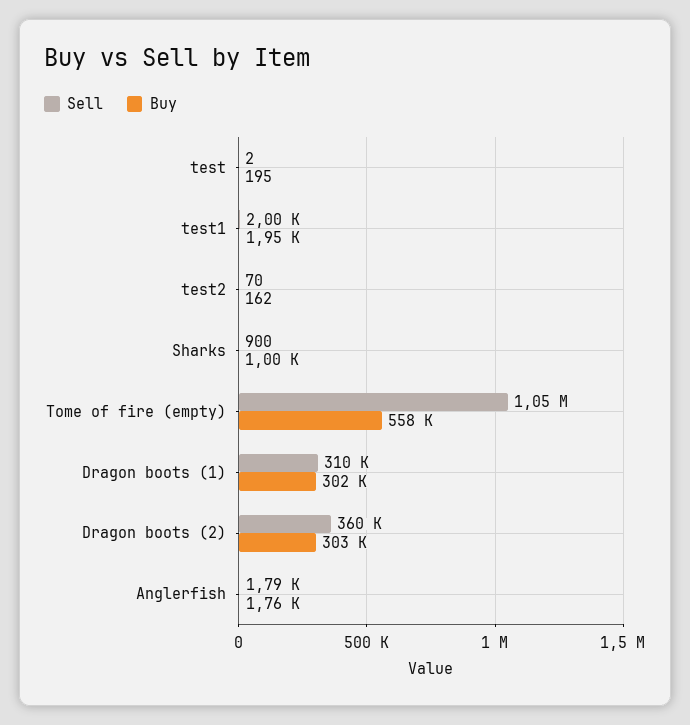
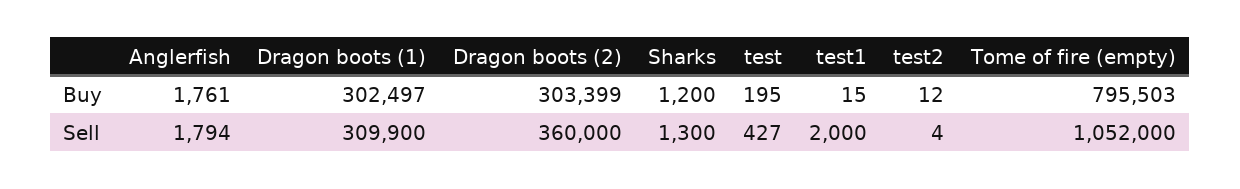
  {
    "Sell": {
-     "test": 2,
+     "test": 427,
      "test1": 2000,
-     "test2": 70,
+     "test2": 4,
-     "Sharks": 900,
+     "Sharks": 1300,
      "Tome of fire (empty)": 1052000,
      "Dragon boots (1)": 309900,
      "Dragon boots (2)": 360000,
      "Anglerfish": 1794
    },
    "Buy": {
      "test": 195,
-     "test1": 1950,
+     "test1": 15,
-     "test2": 162,
+     "test2": 12,
-     "Sharks": 1000,
+     "Sharks": 1200,
-     "Tome of fire (empty)": 558000,
+     "Tome of fire (empty)": 795503,
      "Dragon boots (1)": 302497,
      "Dragon boots (2)": 303399,
      "Anglerfish": 1761
    }
  }

